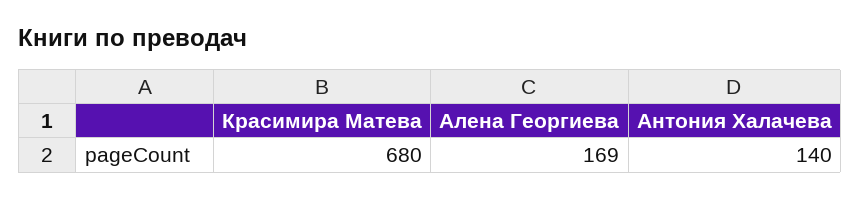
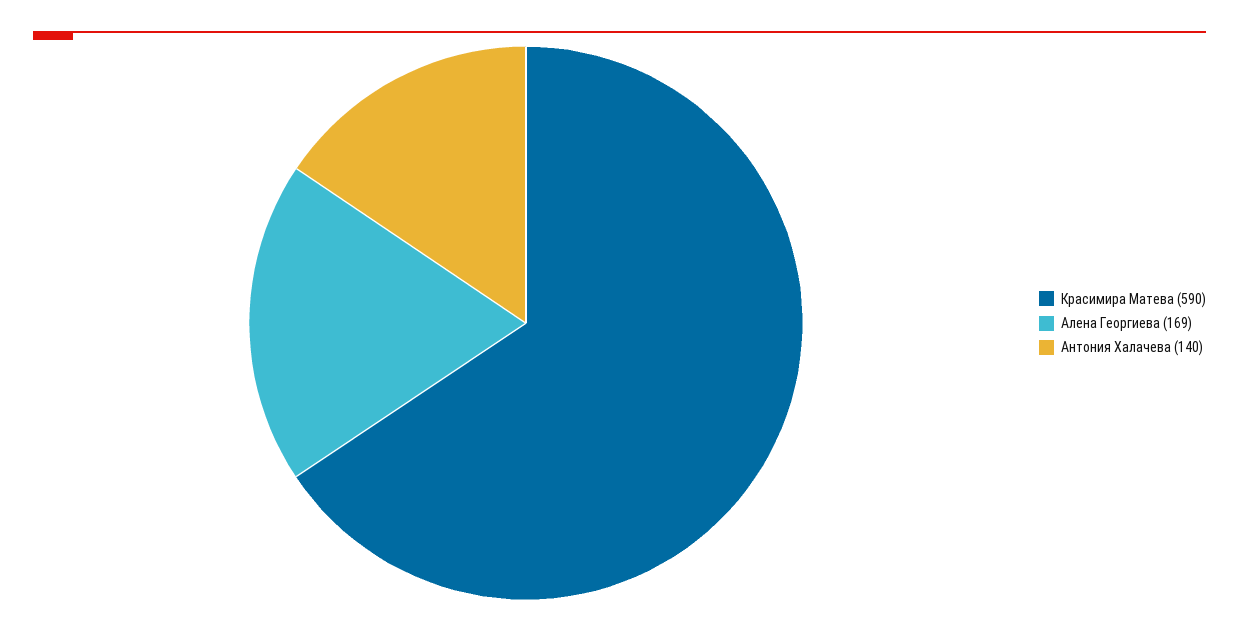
  {
-   "Красимира Матева": 680,
+   "Красимира Матева": 590,
    "Алена Георгиева": 169,
    "Антония Халачева": 140
  }

